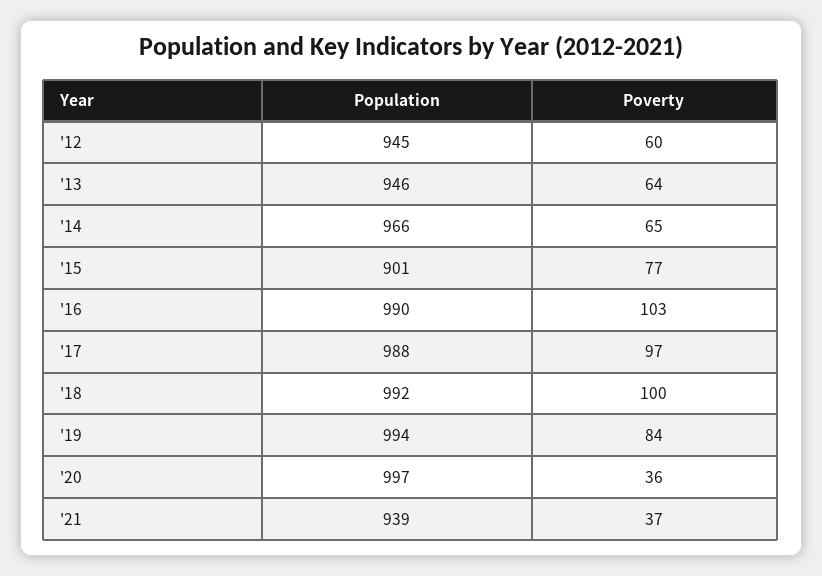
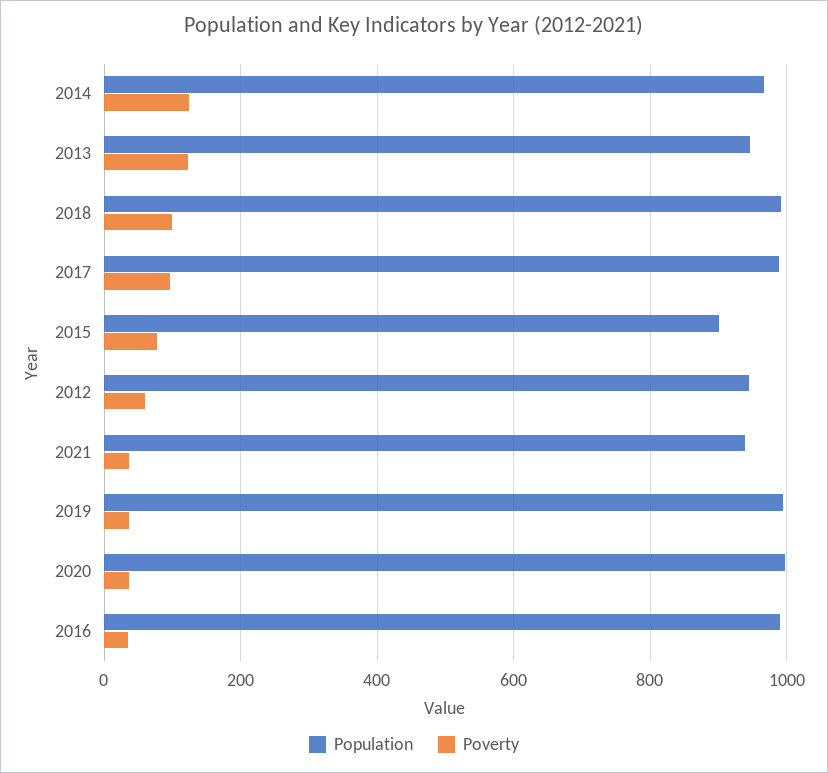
  {
    "Population": {
      "'12": 945,
      "'13": 946,
      "'14": 966,
      "'15": 901,
      "'16": 990,
      "'17": 988,
      "'18": 992,
      "'19": 994,
      "'20": 997,
      "'21": 939
    },
    "Poverty": {
      "'12": 60,
-     "'13": 64,
+     "'13": 120,
-     "'14": 65,
+     "'14": 120,
      "'15": 77,
-     "'16": 103,
+     "'16": 40,
      "'17": 97,
      "'18": 100,
-     "'19": 84,
+     "'19": 40,
      "'20": 36,
      "'21": 37
    }
  }

